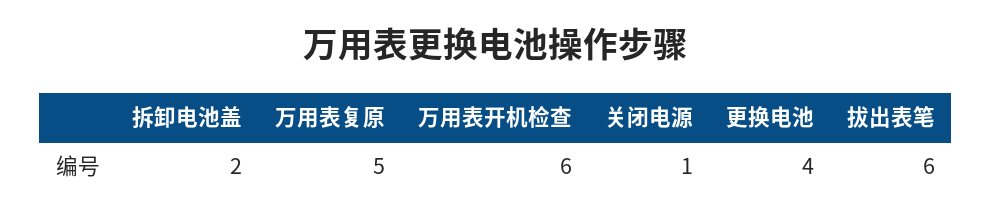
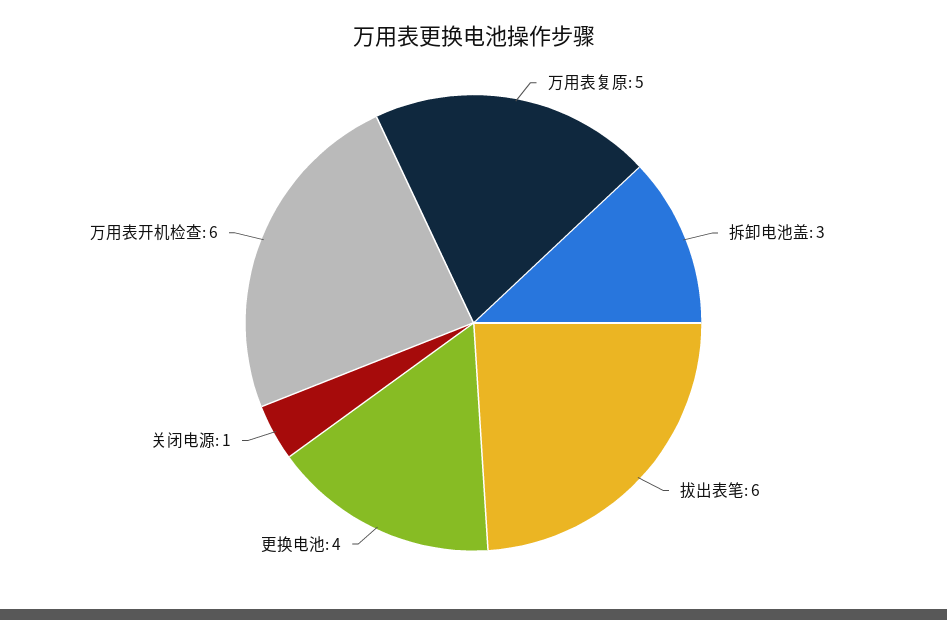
  {
-   "拆卸电池盖": 2,
+   "拆卸电池盖": 3,
    "万用表复原": 5,
    "万用表开机检查": 6,
    "关闭电源": 1,
    "更换电池": 4,
    "拔出表笔": 6
  }

